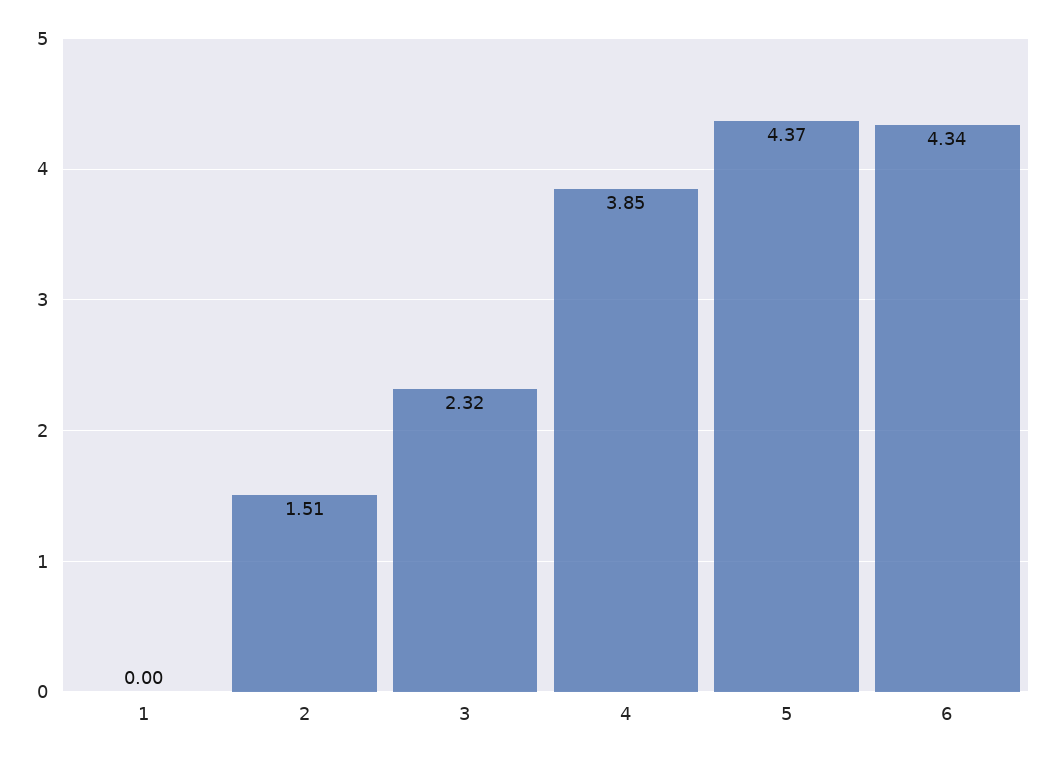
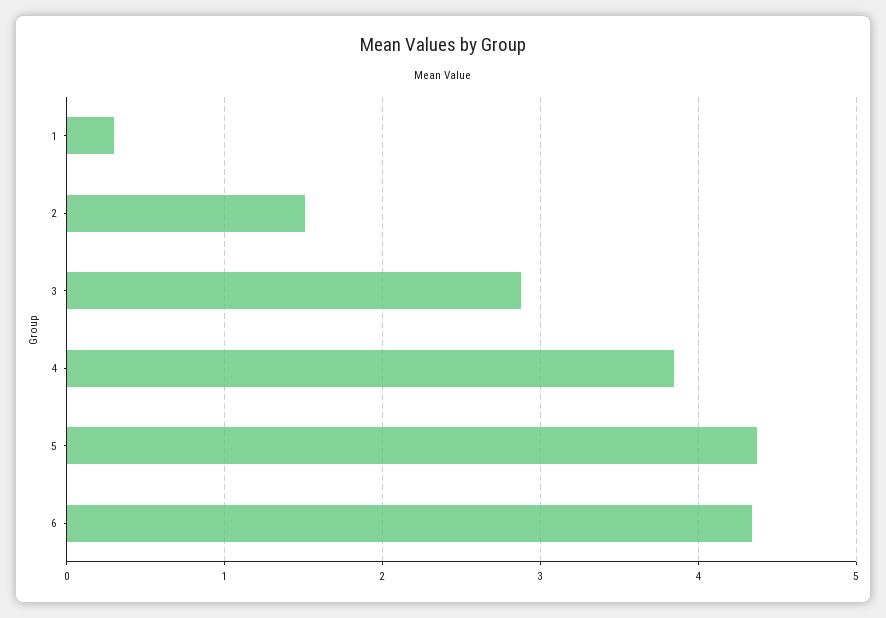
  {
-   "1": 0,
+   "1": 0.3,
    "2": 1.51,
-   "3": 2.32,
+   "3": 2.9,
    "4": 3.85,
    "5": 4.37,
    "6": 4.34
  }

